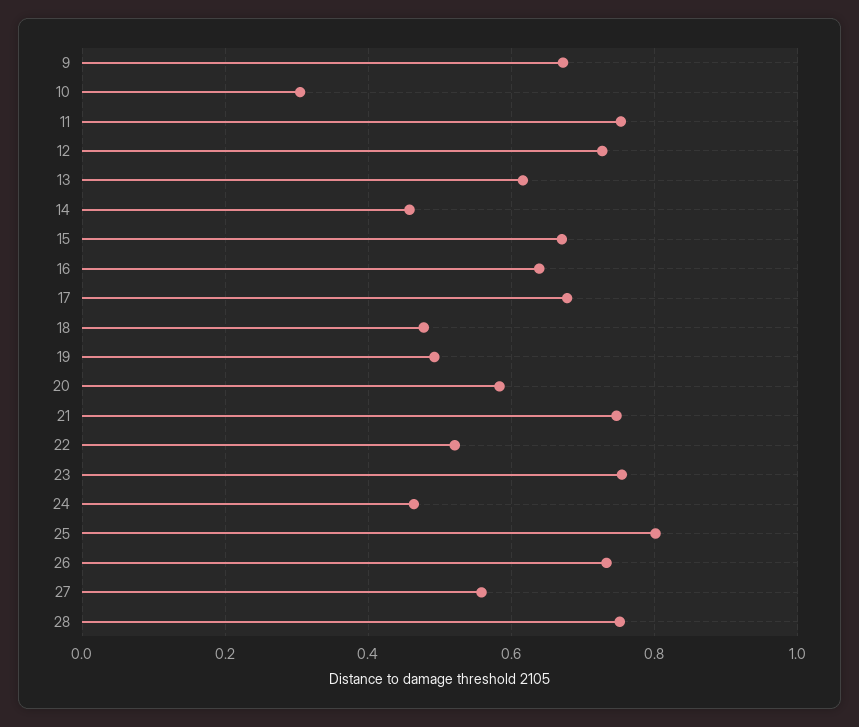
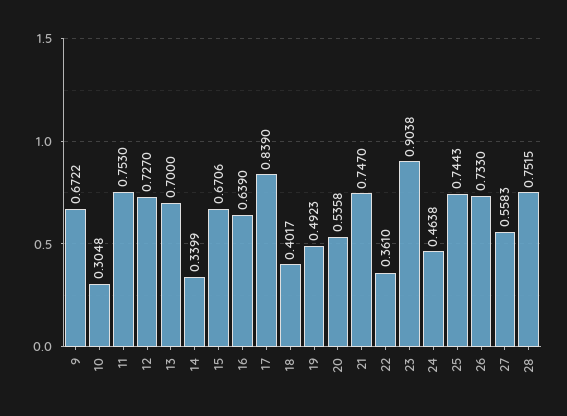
  {
    "9": 0.6722,
    "10": 0.3048,
    "11": 0.753,
    "12": 0.727,
-   "13": 0.62,
+   "13": 0.7,
-   "14": 0.46,
+   "14": 0.3399,
    "15": 0.6706,
    "16": 0.639,
-   "17": 0.68,
+   "17": 0.839,
-   "18": 0.48,
+   "18": 0.4017,
    "19": 0.4923,
-   "20": 0.58,
+   "20": 0.5358,
    "21": 0.747,
-   "22": 0.52,
+   "22": 0.361,
-   "23": 0.76,
+   "23": 0.9038,
    "24": 0.4638,
-   "25": 0.8,
+   "25": 0.7443,
    "26": 0.733,
    "27": 0.5583,
    "28": 0.7515
  }

